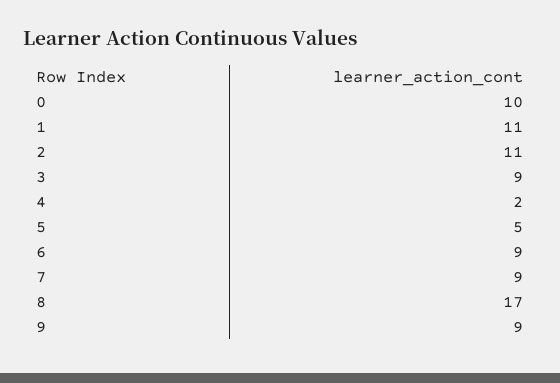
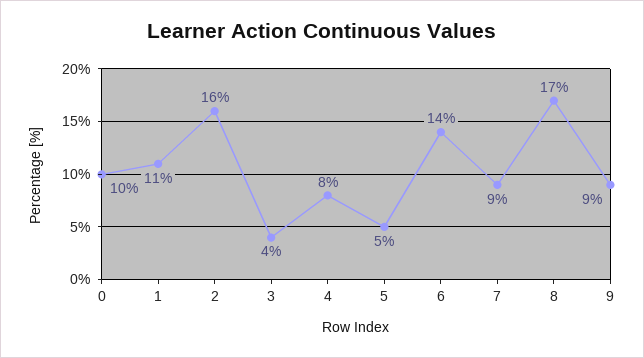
  {
    "0": 10,
    "1": 11,
-   "2": 11,
+   "2": 16,
-   "3": 9,
+   "3": 4,
-   "4": 2,
+   "4": 8,
    "5": 5,
-   "6": 9,
+   "6": 14,
    "7": 9,
    "8": 17,
    "9": 9
  }

